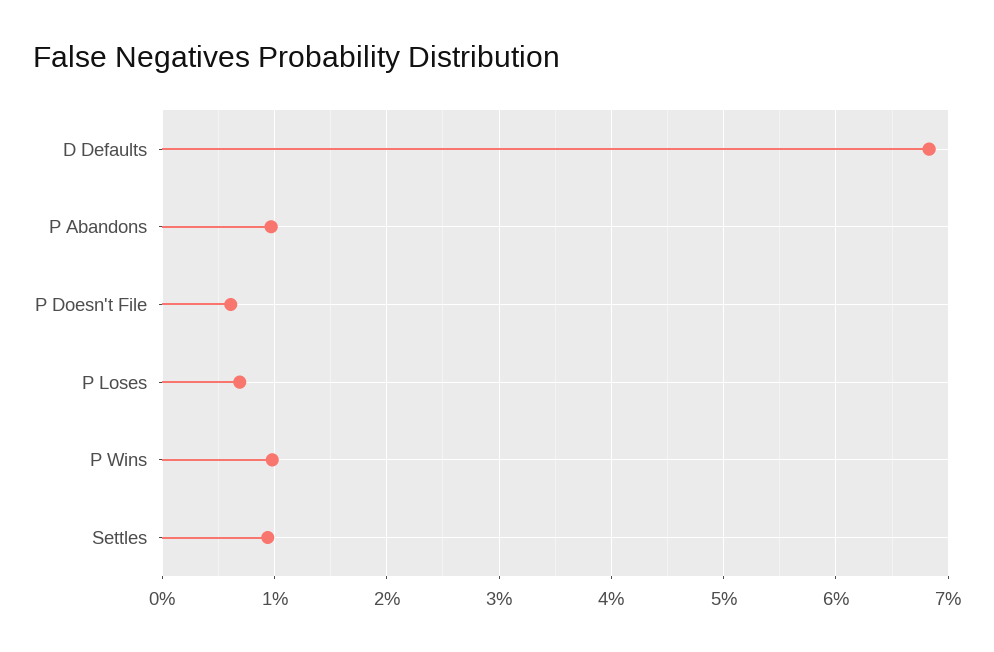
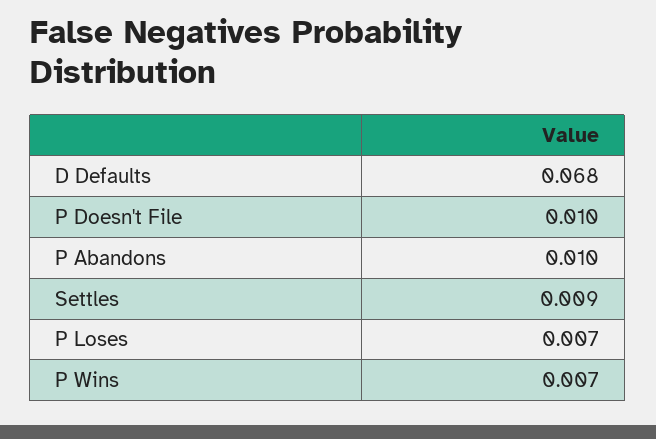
  {
    "D Defaults": 0.068,
    "P Abandons": 0.01,
-   "P Doesn't File": 0.006,
+   "P Doesn't File": 0.01,
    "P Loses": 0.007,
-   "P Wins": 0.01,
+   "P Wins": 0.007,
    "Settles": 0.009
  }

